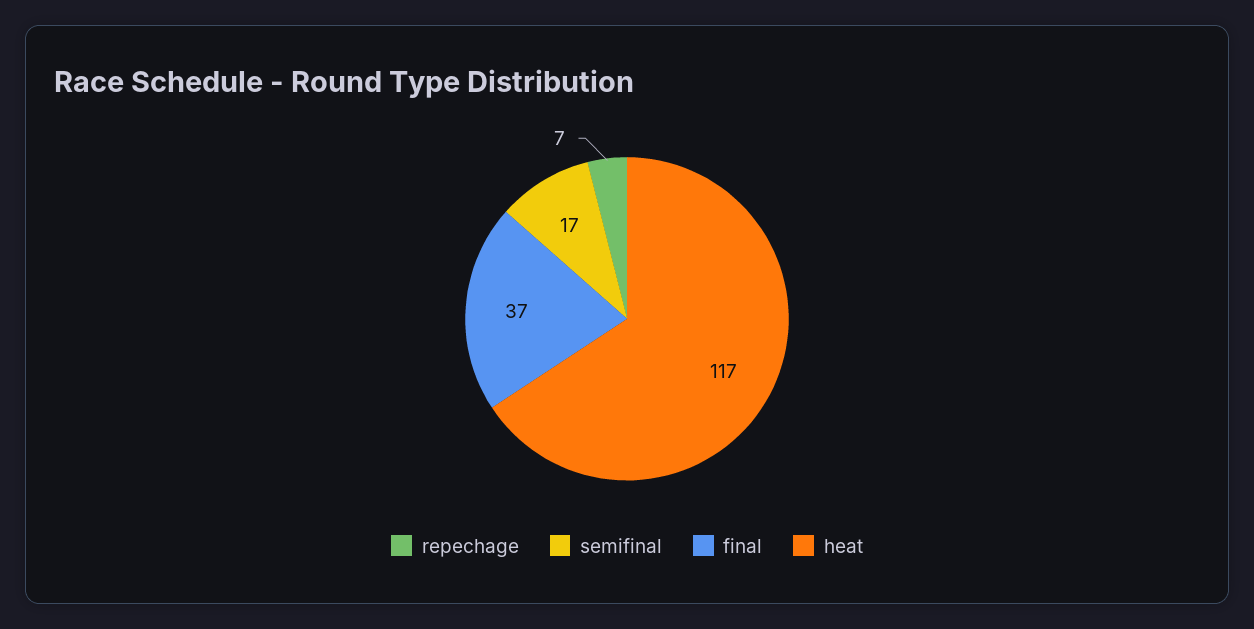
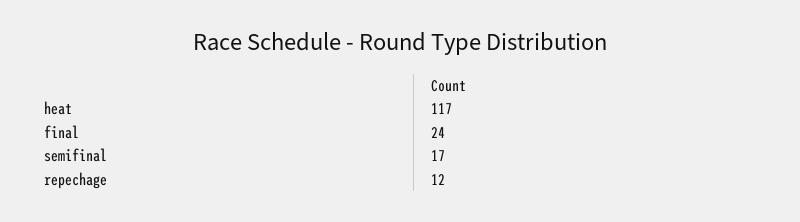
  {
-   "repechage": 7,
+   "repechage": 12,
    "semifinal": 17,
-   "final": 37,
+   "final": 24,
    "heat": 117
  }

